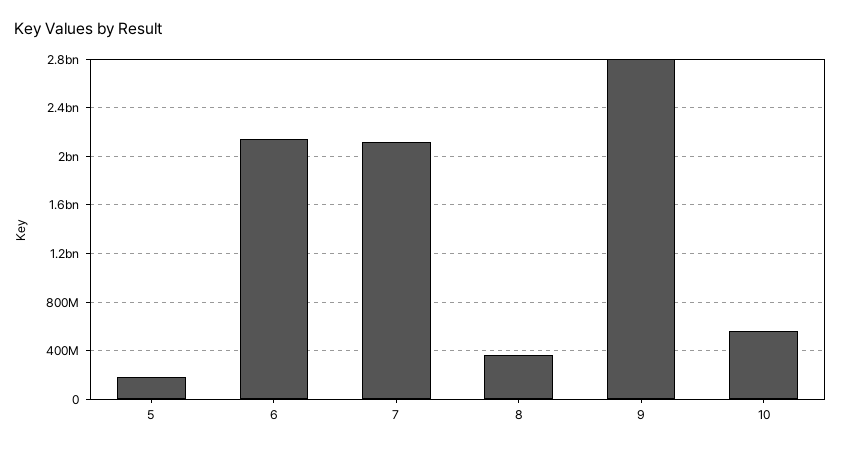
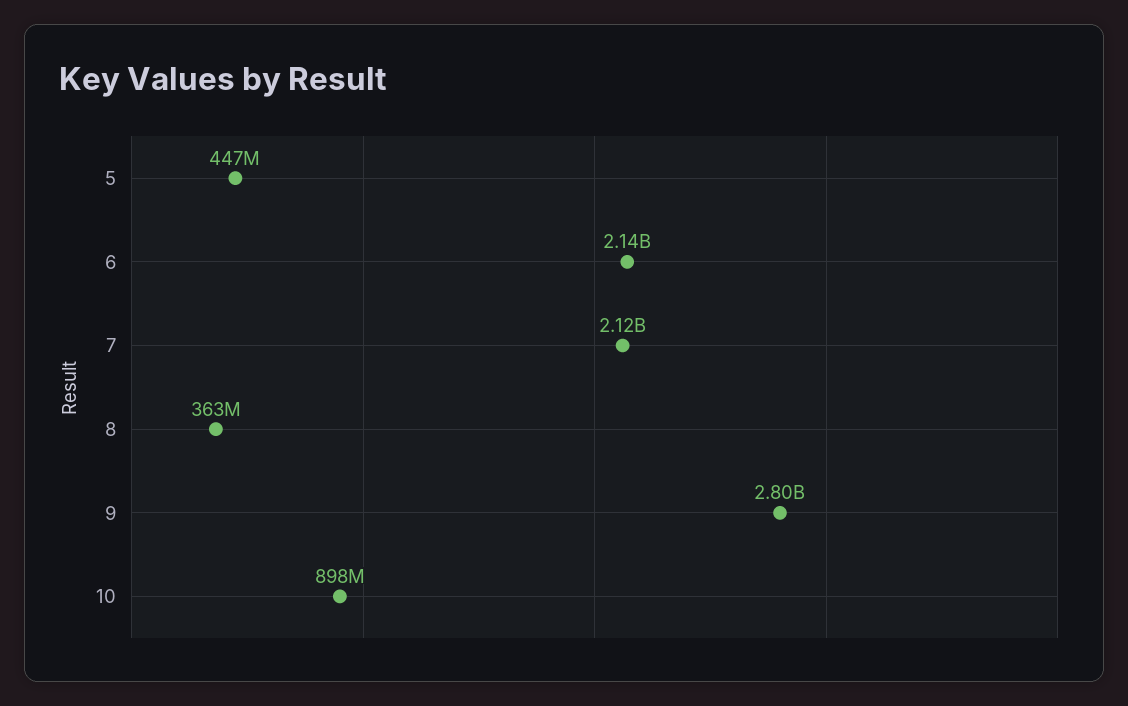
  {
-   "5": 200000000,
+   "5": 447000000,
    "6": 2140000000,
    "7": 2120000000,
    "8": 363000000,
    "9": 2800000000,
-   "10": 550000000
+   "10": 898000000
  }

